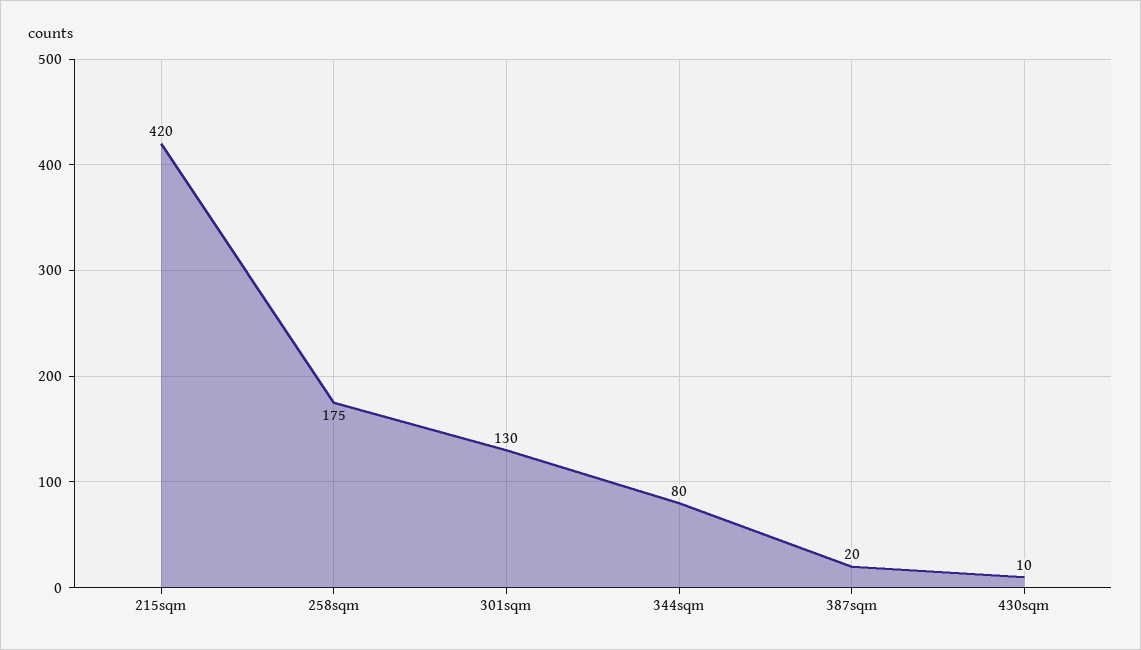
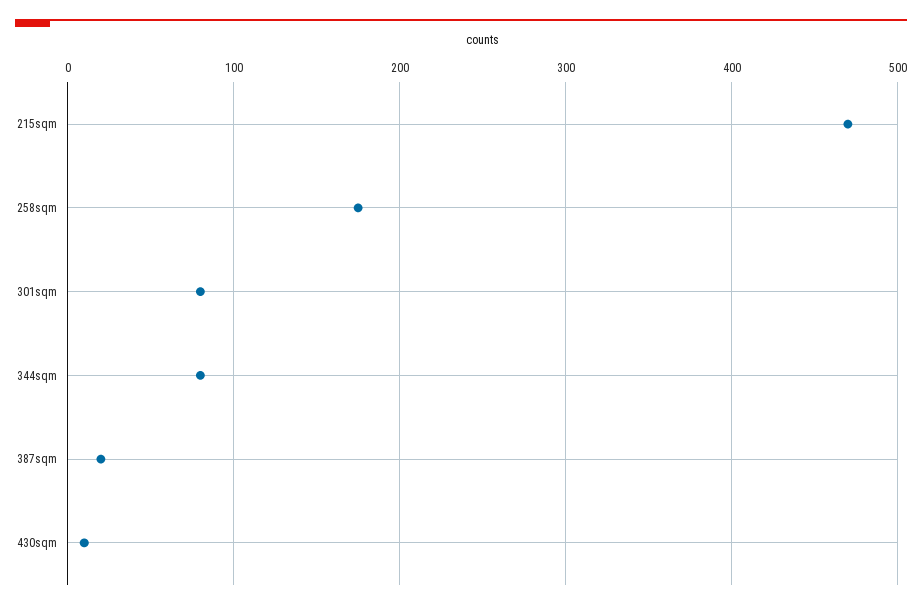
  {
-   "215sqm": 420,
+   "215sqm": 470,
    "258sqm": 175,
-   "301sqm": 130,
+   "301sqm": 80,
    "344sqm": 80,
    "387sqm": 20,
    "430sqm": 10
  }

